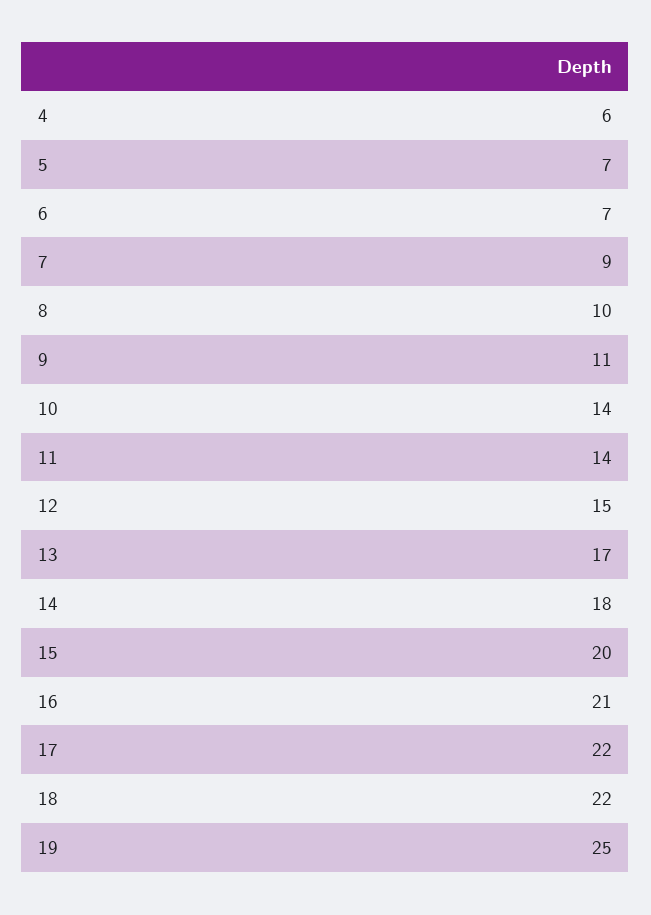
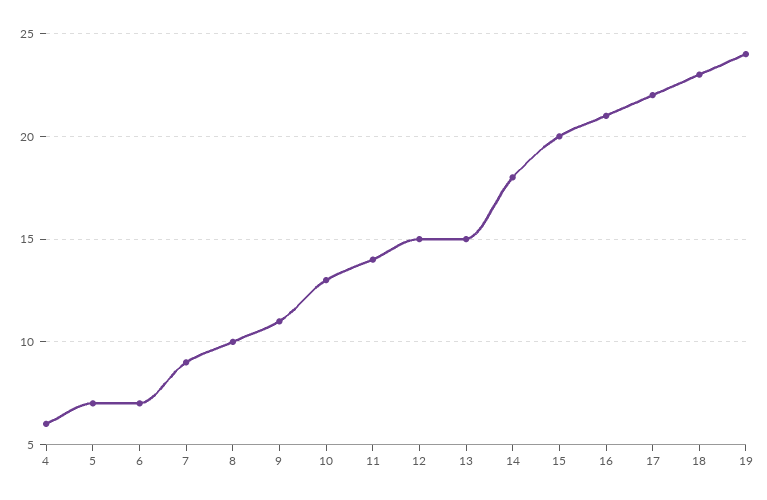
  {
    "4": 6,
    "5": 7,
    "6": 7,
    "7": 9,
    "8": 10,
    "9": 11,
-   "10": 14,
+   "10": 13,
    "11": 14,
    "12": 15,
-   "13": 17,
+   "13": 15,
    "14": 18,
    "15": 20,
    "16": 21,
    "17": 22,
-   "18": 22,
+   "18": 23,
-   "19": 25
+   "19": 24
  }

